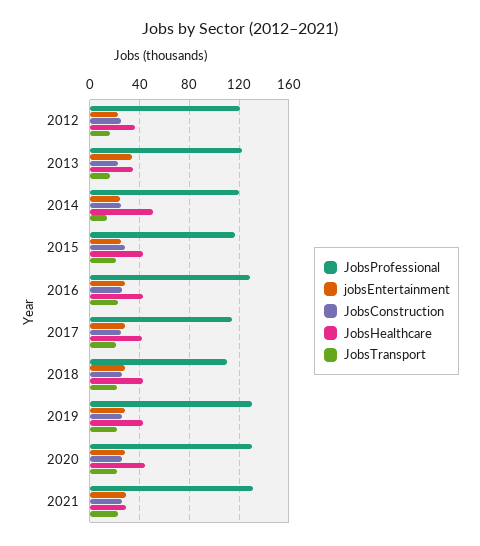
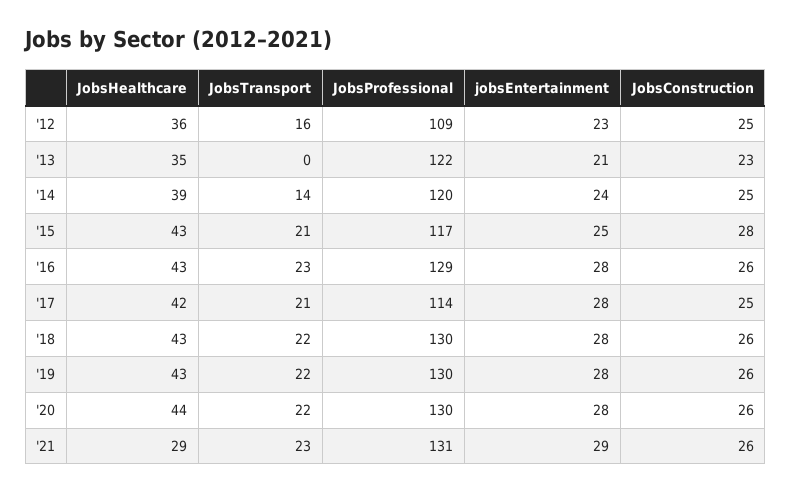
  {
    "JobsProfessional": {
-     "2012": 120,
+     "2012": 109,
      "2013": 122,
      "2014": 120,
      "2015": 117,
      "2016": 129,
      "2017": 114,
-     "2018": 110,
+     "2018": 130,
      "2019": 130,
      "2020": 130,
      "2021": 131
    },
    "jobsEntertainment": {
      "2012": 23,
-     "2013": 35,
+     "2013": 21,
      "2014": 24,
      "2015": 25,
      "2016": 28,
      "2017": 28,
      "2018": 28,
      "2019": 28,
      "2020": 28,
      "2021": 29
    },
    "JobsConstruction": {
      "2012": 25,
      "2013": 23,
      "2014": 25,
      "2015": 28,
      "2016": 26,
      "2017": 25,
      "2018": 26,
      "2019": 26,
      "2020": 26,
      "2021": 26
    },
    "JobsHealthcare": {
      "2012": 36,
      "2013": 35,
-     "2014": 50,
+     "2014": 39,
      "2015": 43,
      "2016": 43,
      "2017": 42,
      "2018": 43,
      "2019": 43,
      "2020": 44,
      "2021": 29
    },
    "JobsTransport": {
      "2012": 16,
-     "2013": 15,
+     "2013": 0,
      "2014": 14,
      "2015": 21,
      "2016": 23,
      "2017": 21,
      "2018": 22,
      "2019": 22,
      "2020": 22,
      "2021": 23
    }
  }

